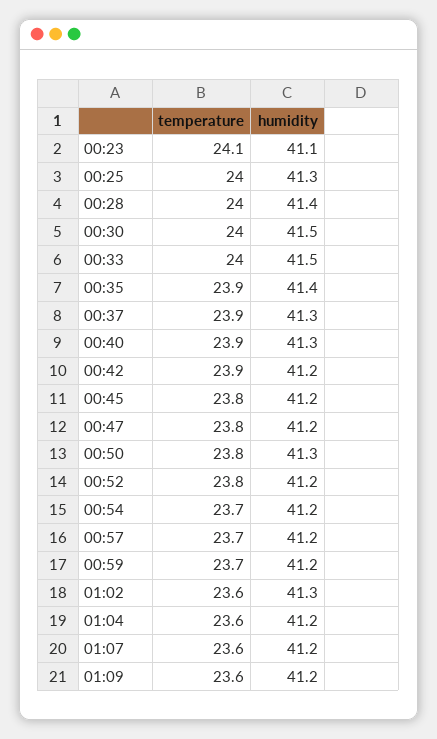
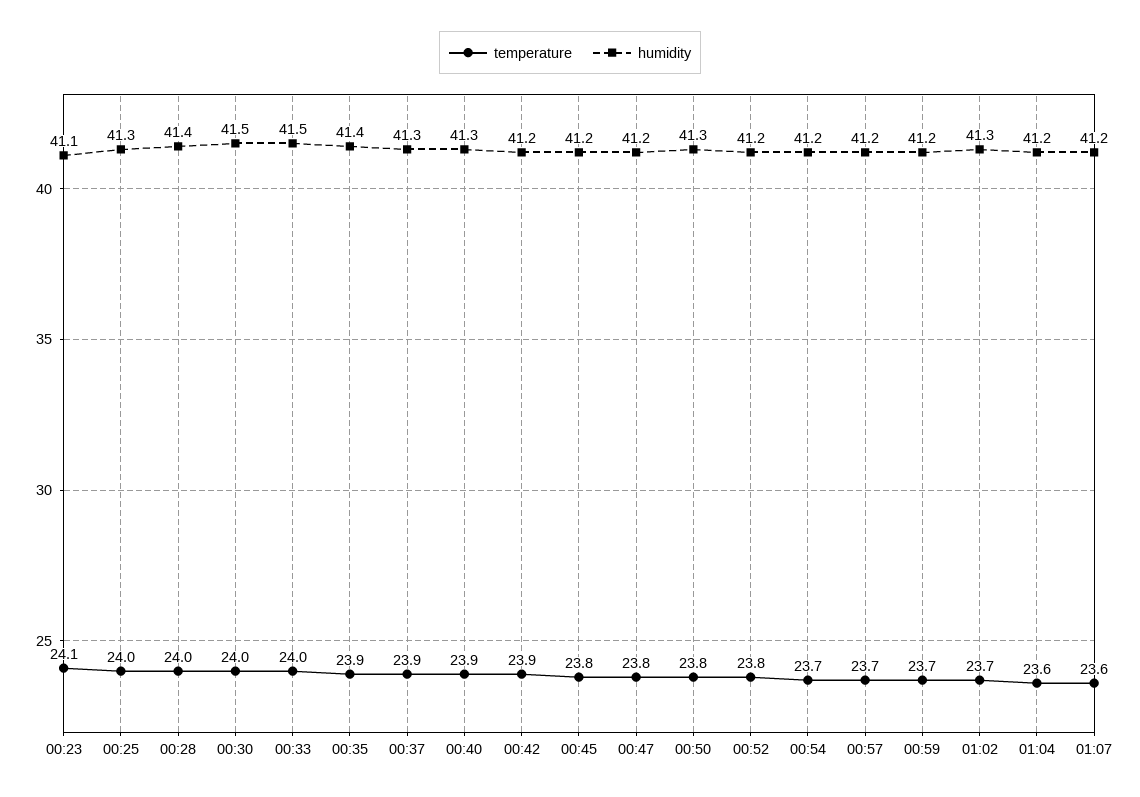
  {
    "temperature": {
      "00:23": 24.1,
      "00:25": 24,
      "00:28": 24,
      "00:30": 24,
      "00:33": 24,
      "00:35": 23.9,
      "00:37": 23.9,
      "00:40": 23.9,
      "00:42": 23.9,
      "00:45": 23.8,
      "00:47": 23.8,
      "00:50": 23.8,
      "00:52": 23.8,
      "00:54": 23.7,
      "00:57": 23.7,
      "00:59": 23.7,
-     "01:02": 23.6,
+     "01:02": 23.7,
      "01:04": 23.6,
-     "01:07": 23.6,
+     "01:07": 23.6
-     "01:09": 23.6
    },
    "humidity": {
      "00:23": 41.1,
      "00:25": 41.3,
      "00:28": 41.4,
      "00:30": 41.5,
      "00:33": 41.5,
      "00:35": 41.4,
      "00:37": 41.3,
      "00:40": 41.3,
      "00:42": 41.2,
      "00:45": 41.2,
      "00:47": 41.2,
      "00:50": 41.3,
      "00:52": 41.2,
      "00:54": 41.2,
      "00:57": 41.2,
      "00:59": 41.2,
      "01:02": 41.3,
      "01:04": 41.2,
-     "01:07": 41.2,
+     "01:07": 41.2
-     "01:09": 41.2
    }
  }

